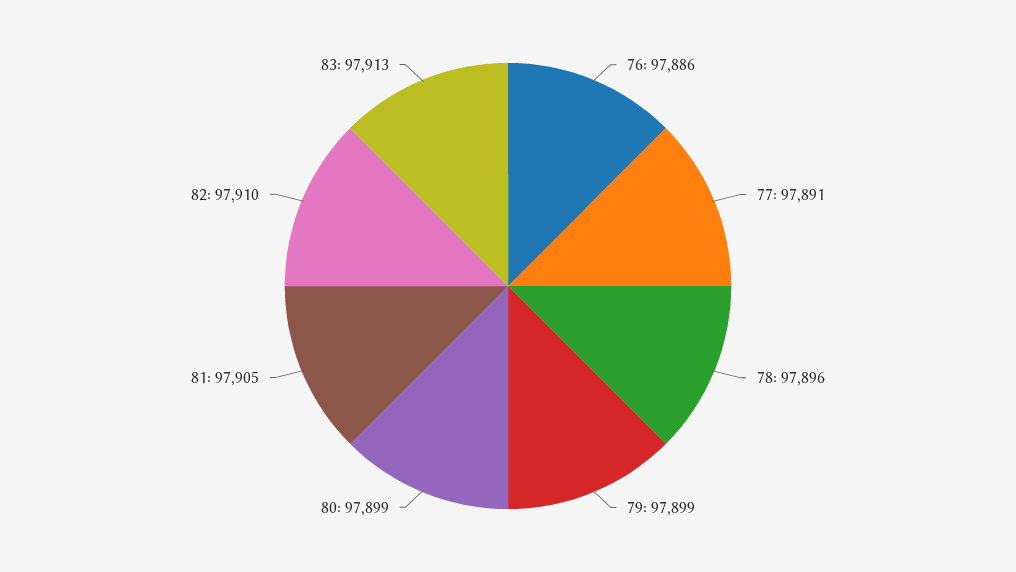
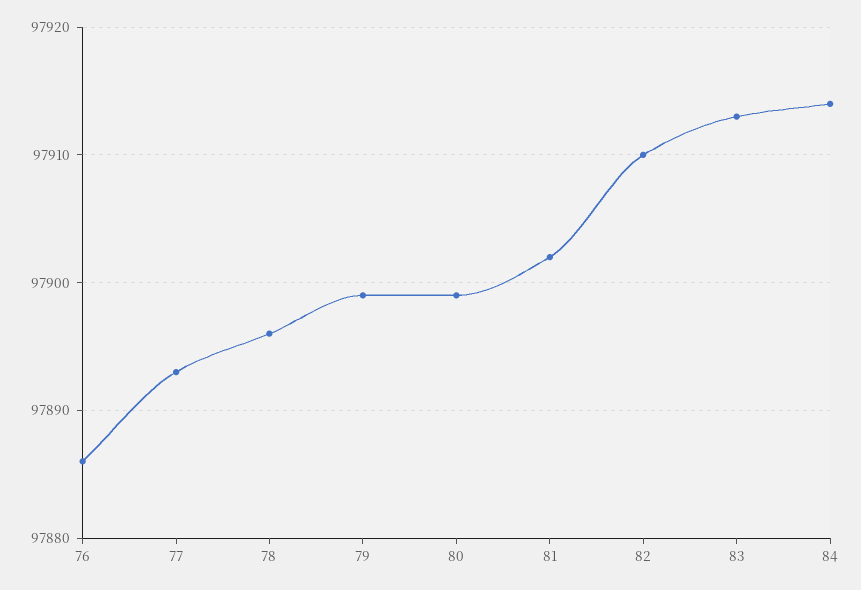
  {
    "76": 97886,
-   "77": 97891,
+   "77": 97893,
    "78": 97896,
    "79": 97899,
    "80": 97899,
-   "81": 97905,
+   "81": 97902,
    "82": 97910,
-   "83": 97913
+   "83": 97913,
+   "84": 97914
  }

